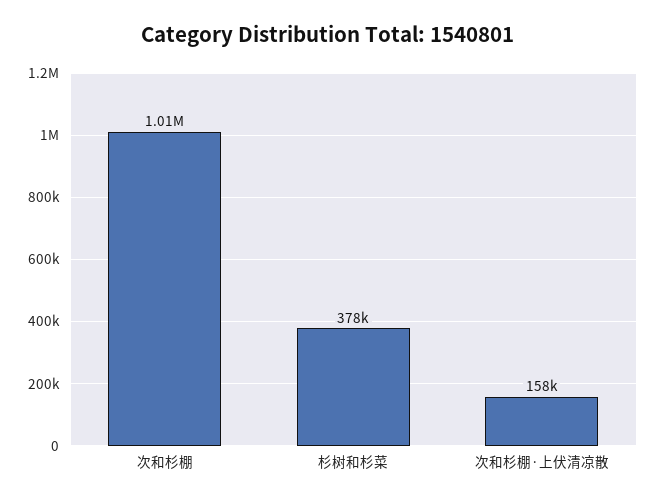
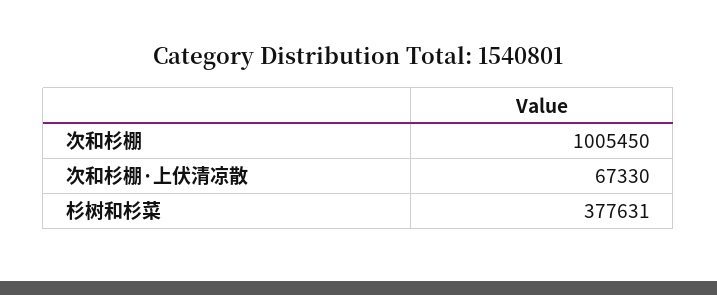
  {
    "次和杉棚": 1005450,
    "杉树和杉菜": 377631,
-   "次和杉棚·上伏清凉散": 158000
+   "次和杉棚·上伏清凉散": 67330
  }

